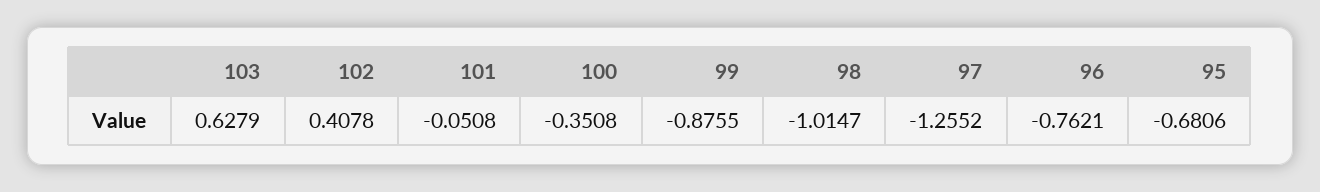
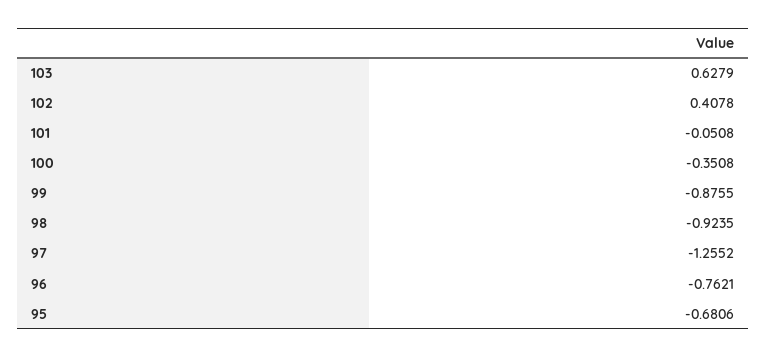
  {
    "103": 0.6279,
    "102": 0.4078,
    "101": -0.0508,
    "100": -0.3508,
    "99": -0.8755,
-   "98": -1.0147,
+   "98": -0.9235,
    "97": -1.2552,
    "96": -0.7621,
    "95": -0.6806
  }

